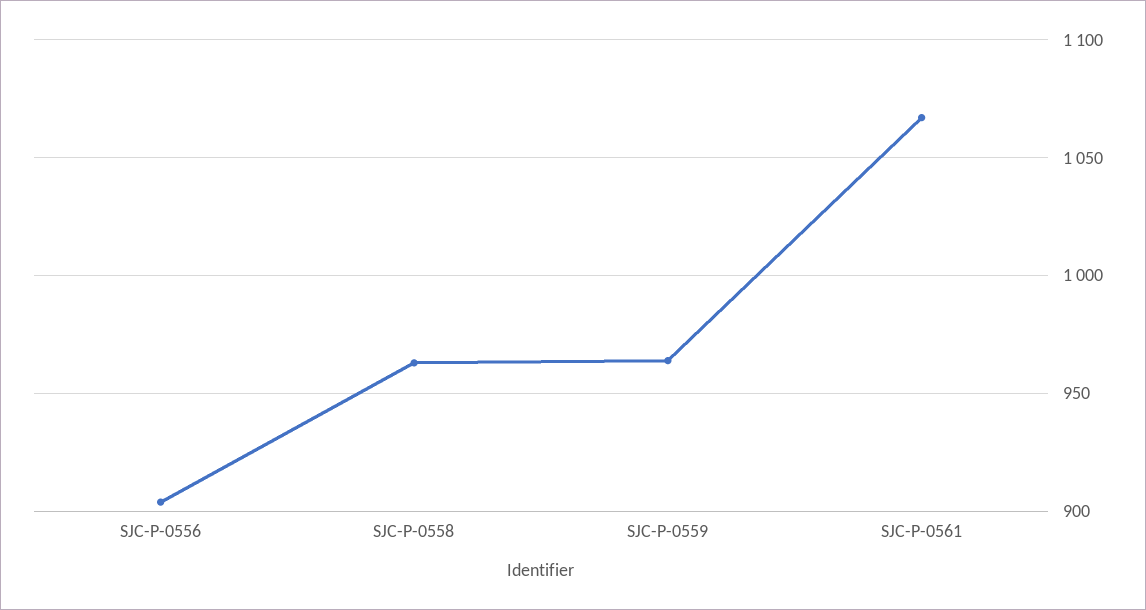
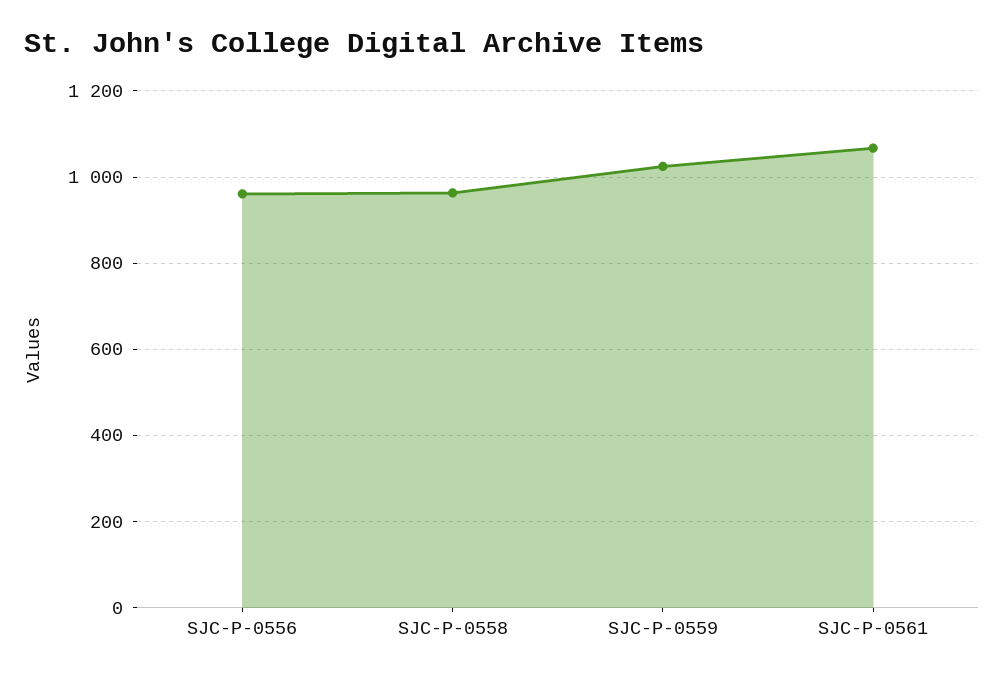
  {
-   "SJC-P-0556": 905,
+   "SJC-P-0556": 960,
    "SJC-P-0558": 965,
-   "SJC-P-0559": 965,
+   "SJC-P-0559": 1020,
    "SJC-P-0561": 1065
  }

